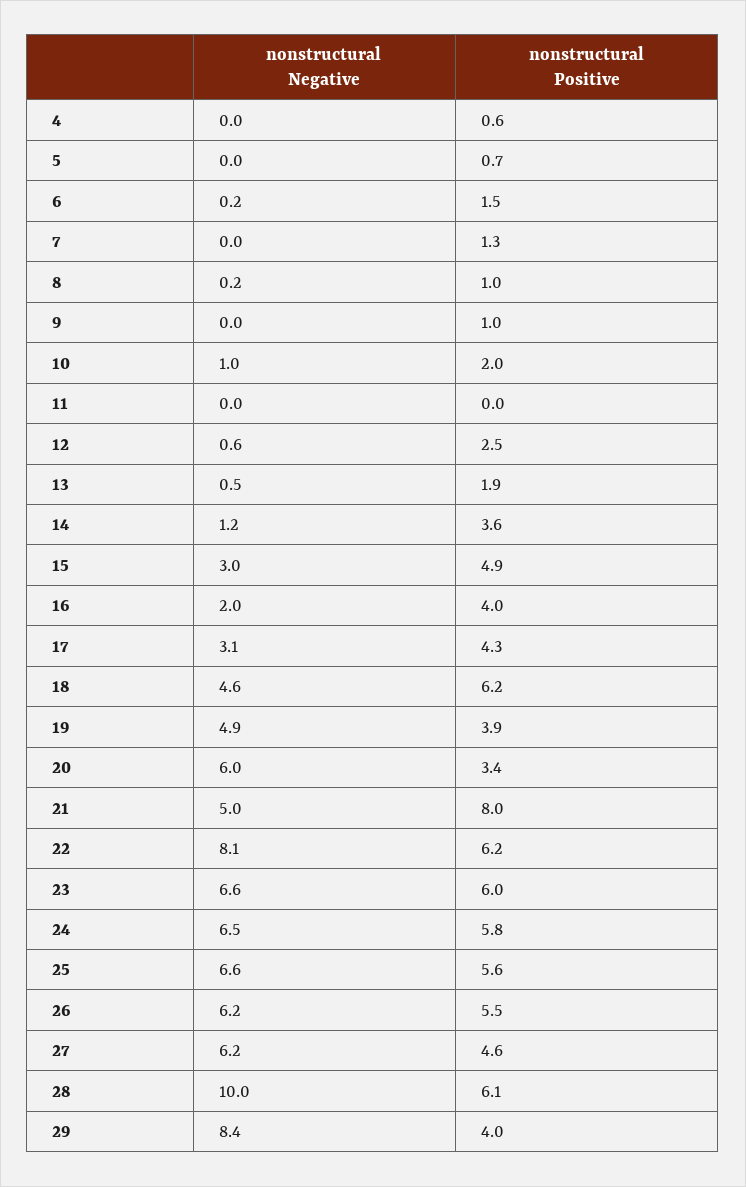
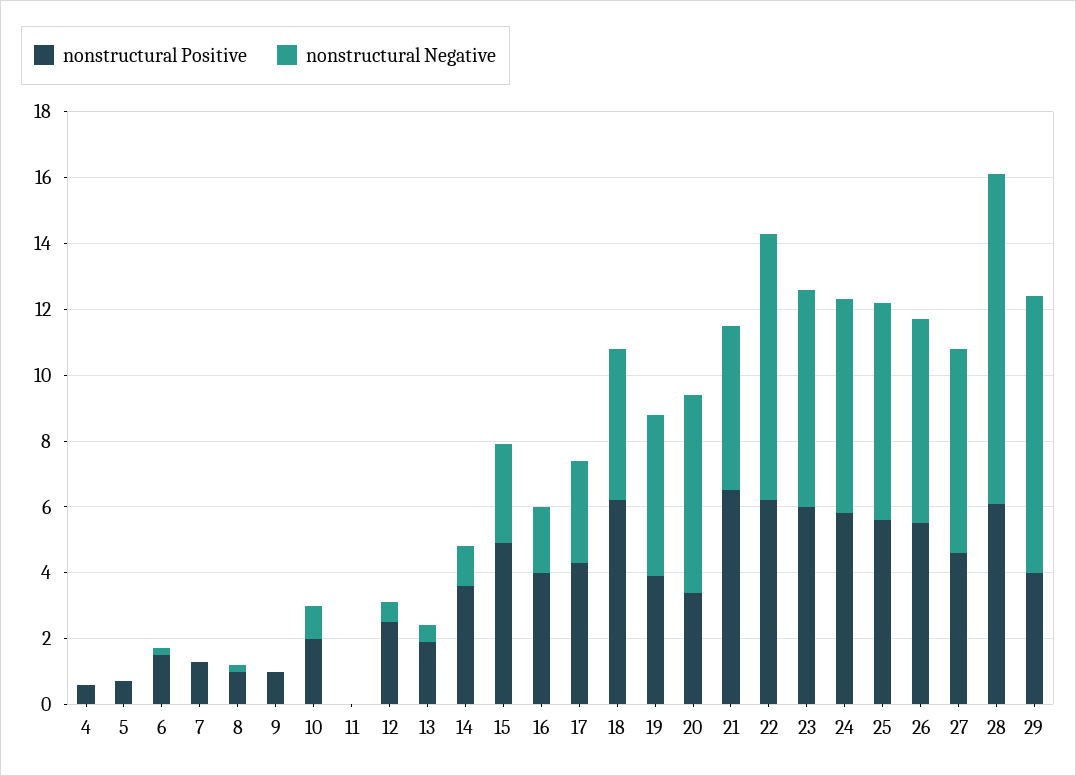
  {
    "nonstructural Negative": {
      "4": 0,
      "5": 0,
      "6": 0.2,
      "7": 0,
      "8": 0.2,
      "9": 0,
      "10": 1,
      "11": 0,
      "12": 0.6,
      "13": 0.5,
      "14": 1.2,
      "15": 3,
      "16": 2,
      "17": 3.1,
      "18": 4.6,
      "19": 4.9,
      "20": 6,
      "21": 5,
      "22": 8.1,
      "23": 6.6,
      "24": 6.5,
      "25": 6.6,
      "26": 6.2,
      "27": 6.2,
      "28": 10,
      "29": 8.4
    },
    "nonstructural Positive": {
      "4": 0.6,
      "5": 0.7,
      "6": 1.5,
      "7": 1.3,
      "8": 1,
      "9": 1,
      "10": 2,
      "11": 0,
      "12": 2.5,
      "13": 1.9,
      "14": 3.6,
      "15": 4.9,
      "16": 4,
      "17": 4.3,
      "18": 6.2,
      "19": 3.9,
      "20": 3.4,
-     "21": 8,
+     "21": 6.5,
      "22": 6.2,
      "23": 6,
      "24": 5.8,
      "25": 5.6,
      "26": 5.5,
      "27": 4.6,
      "28": 6.1,
      "29": 4
    }
  }

